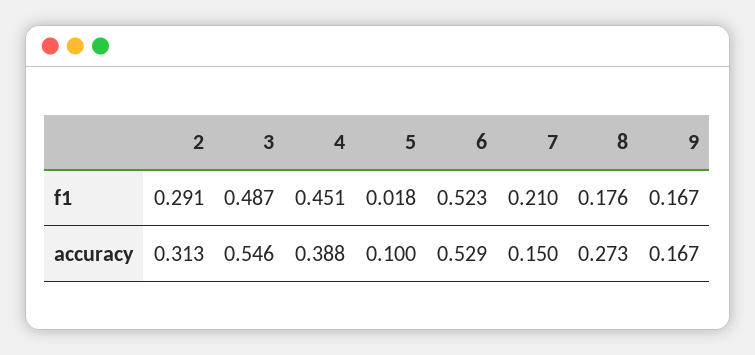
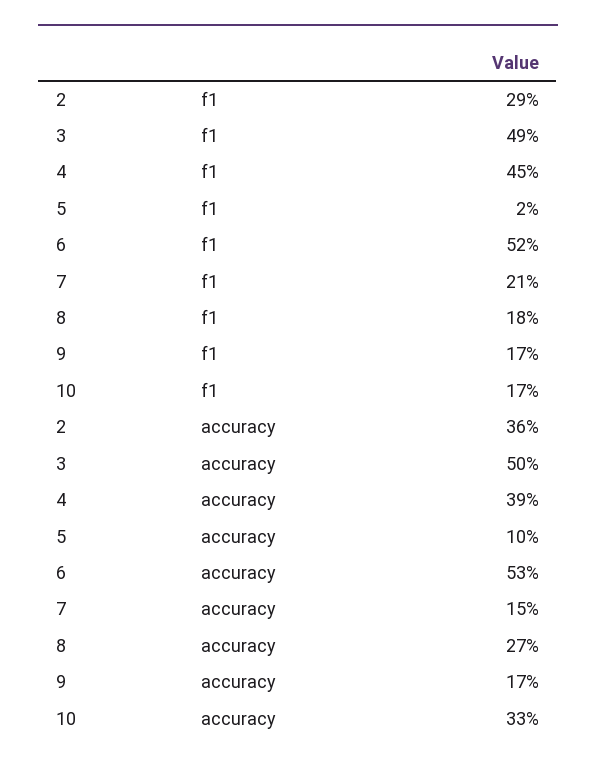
  {
    "2": {
      "f1": 0.291,
-     "accuracy": 0.313
+     "accuracy": 0.36
    },
    "3": {
      "f1": 0.487,
-     "accuracy": 0.546
+     "accuracy": 0.5
    },
    "4": {
      "f1": 0.451,
      "accuracy": 0.388
    },
    "5": {
      "f1": 0.018,
      "accuracy": 0.1
    },
    "6": {
      "f1": 0.523,
      "accuracy": 0.529
    },
    "7": {
      "f1": 0.21,
      "accuracy": 0.15
    },
    "8": {
      "f1": 0.176,
      "accuracy": 0.273
    },
    "9": {
      "f1": 0.167,
      "accuracy": 0.167
-   }
+   },
+   "10": {
+     "f1": 0.17,
+     "accuracy": 0.33
+   }
  }

